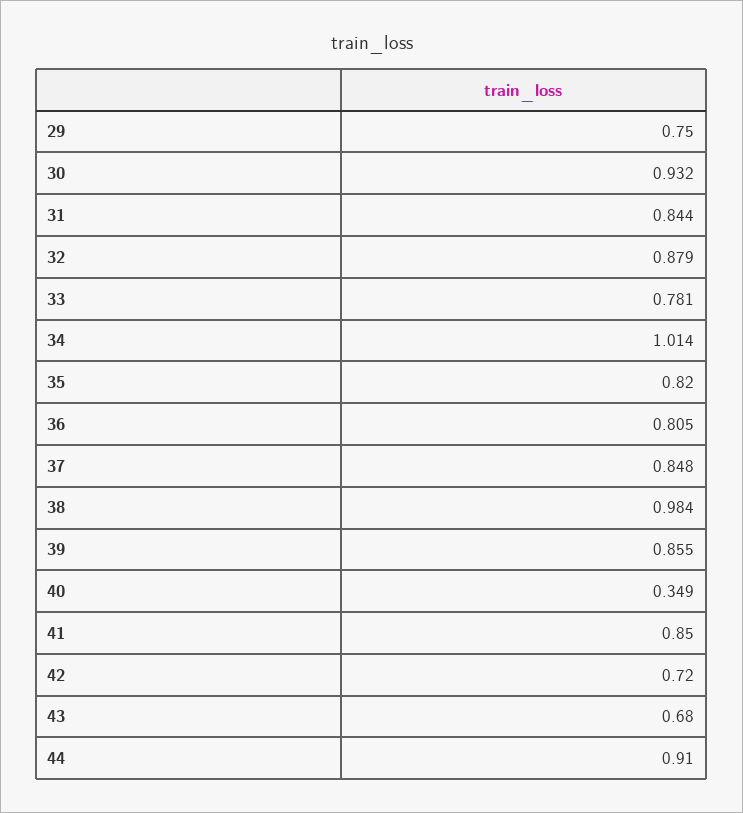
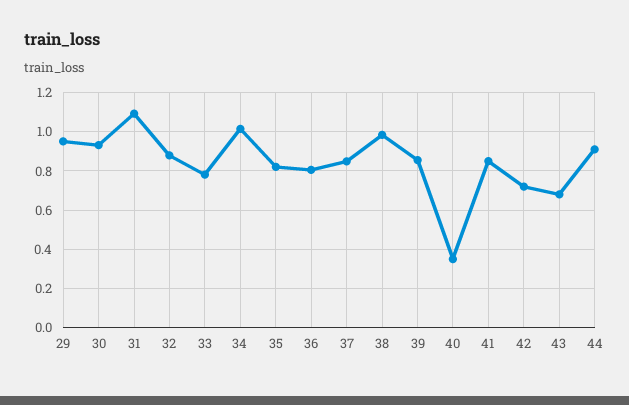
  {
-   "29": 0.75,
+   "29": 0.95,
    "30": 0.932,
-   "31": 0.844,
+   "31": 1.1,
    "32": 0.879,
    "33": 0.781,
    "34": 1.014,
    "35": 0.82,
    "36": 0.805,
    "37": 0.848,
    "38": 0.984,
    "39": 0.855,
    "40": 0.349,
    "41": 0.85,
    "42": 0.72,
    "43": 0.68,
    "44": 0.91
  }

